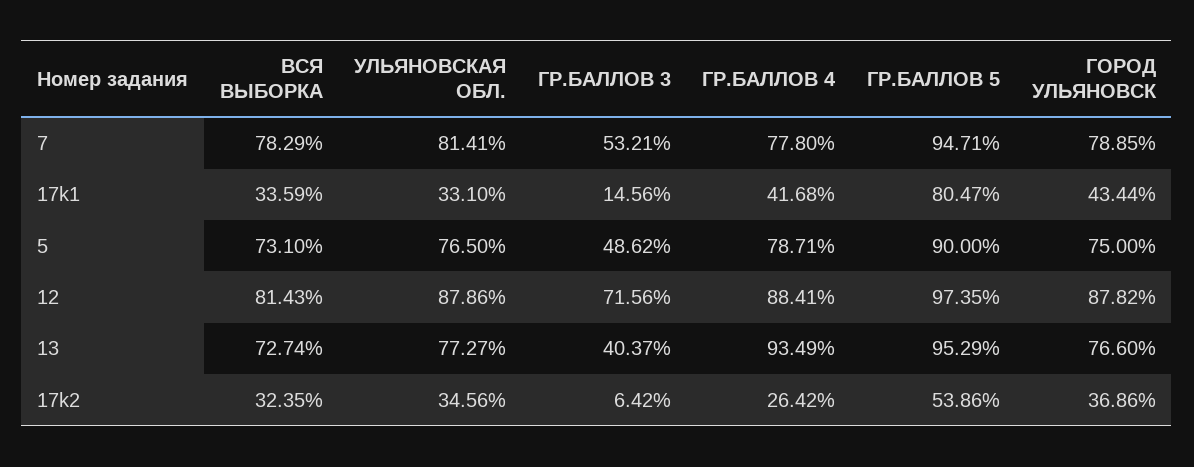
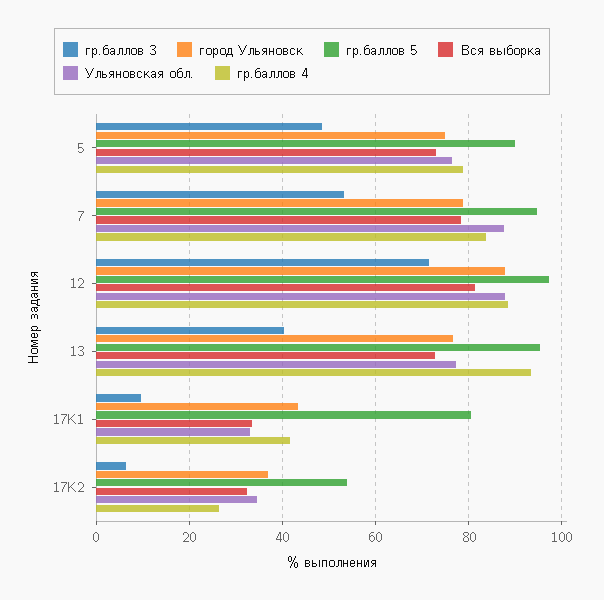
  {
    "ВСЯ ВЫБОРКА": {
      "7": 78.29,
      "17k1": 33.59,
      "5": 73.1,
      "12": 81.43,
      "13": 72.74,
      "17k2": 32.35
    },
    "УЛЬЯНОВСКАЯ ОБЛ.": {
-     "7": 81.41,
+     "7": 88,
      "17k1": 33.1,
      "5": 76.5,
      "12": 87.86,
      "13": 77.27,
      "17k2": 34.56
    },
    "ГР.БАЛЛОВ 3": {
      "7": 53.21,
-     "17k1": 14.56,
+     "17k1": 10,
      "5": 48.62,
      "12": 71.56,
      "13": 40.37,
      "17k2": 6.42
    },
    "ГР.БАЛЛОВ 4": {
-     "7": 77.8,
+     "7": 84,
      "17k1": 41.68,
      "5": 78.71,
      "12": 88.41,
      "13": 93.49,
      "17k2": 26.42
    },
    "ГР.БАЛЛОВ 5": {
      "7": 94.71,
      "17k1": 80.47,
      "5": 90,
      "12": 97.35,
      "13": 95.29,
      "17k2": 53.86
    },
    "ГОРОД УЛЬЯНОВСК": {
      "7": 78.85,
      "17k1": 43.44,
      "5": 75,
      "12": 87.82,
      "13": 76.6,
      "17k2": 36.86
    }
  }

